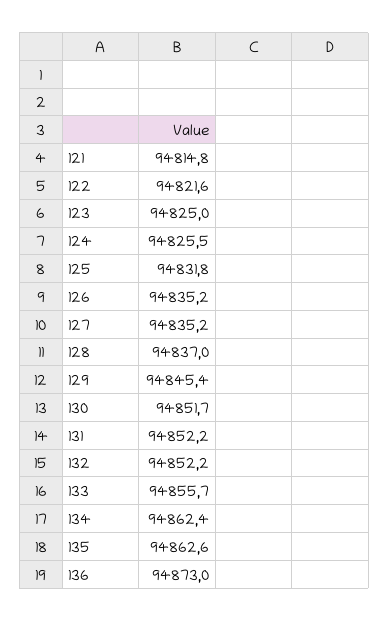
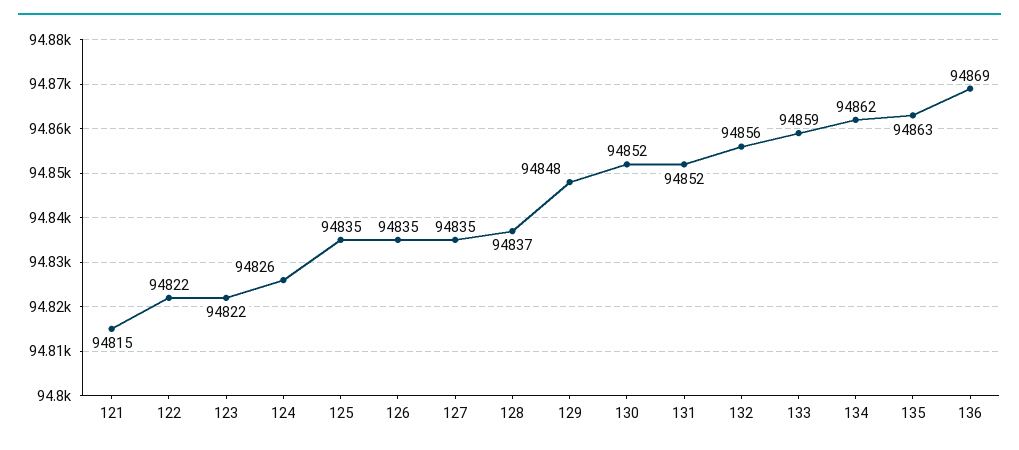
  {
    "121": 94814.8,
    "122": 94821.6,
-   "123": 94825,
+   "123": 94822,
    "124": 94825.5,
-   "125": 94831.8,
+   "125": 94835,
    "126": 94835.2,
    "127": 94835.2,
    "128": 94837,
-   "129": 94845.4,
+   "129": 94848,
    "130": 94851.7,
    "131": 94852.2,
-   "132": 94852.2,
+   "132": 94856,
-   "133": 94855.7,
+   "133": 94859,
    "134": 94862.4,
    "135": 94862.6,
-   "136": 94873
+   "136": 94869
  }

